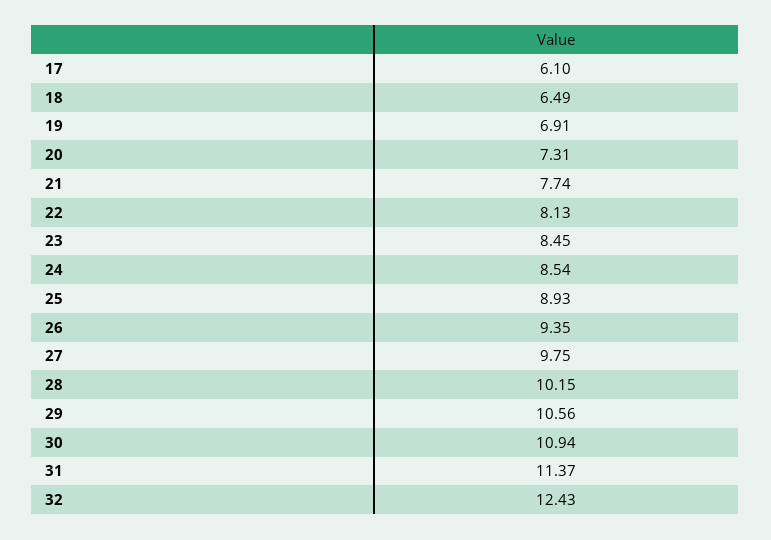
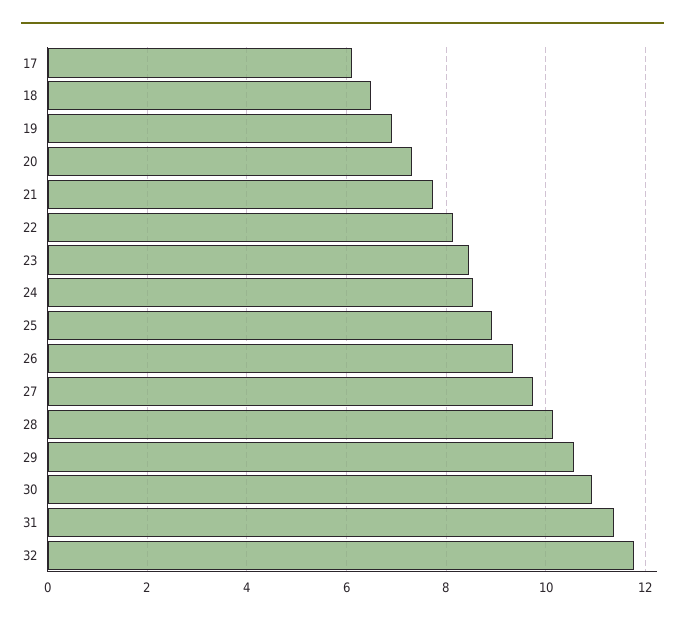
  {
    "17": 6.1,
    "18": 6.49,
    "19": 6.91,
    "20": 7.31,
    "21": 7.74,
    "22": 8.13,
    "23": 8.45,
    "24": 8.54,
    "25": 8.93,
    "26": 9.35,
    "27": 9.75,
    "28": 10.15,
    "29": 10.56,
    "30": 10.94,
    "31": 11.37,
-   "32": 12.43
+   "32": 11.8
  }

